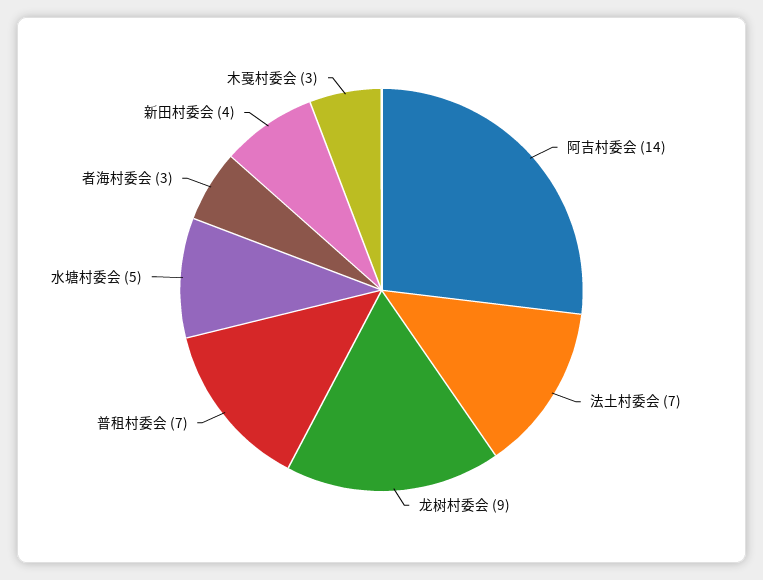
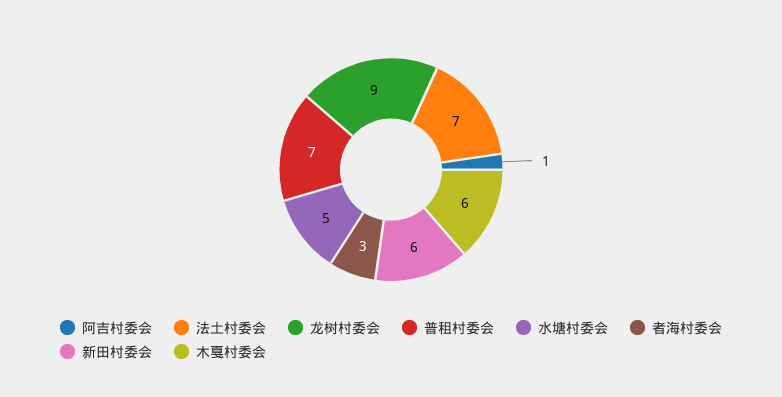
  {
-   "阿吉村委会": 14,
+   "阿吉村委会": 1,
    "法土村委会": 7,
    "龙树村委会": 9,
    "普租村委会": 7,
    "水塘村委会": 5,
    "者海村委会": 3,
-   "新田村委会": 4,
+   "新田村委会": 6,
-   "木戛村委会": 3
+   "木戛村委会": 6
  }

